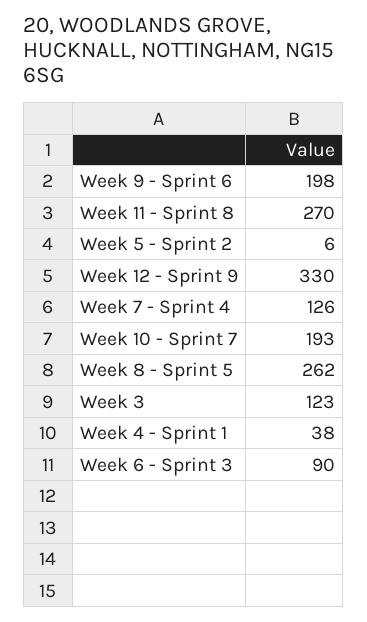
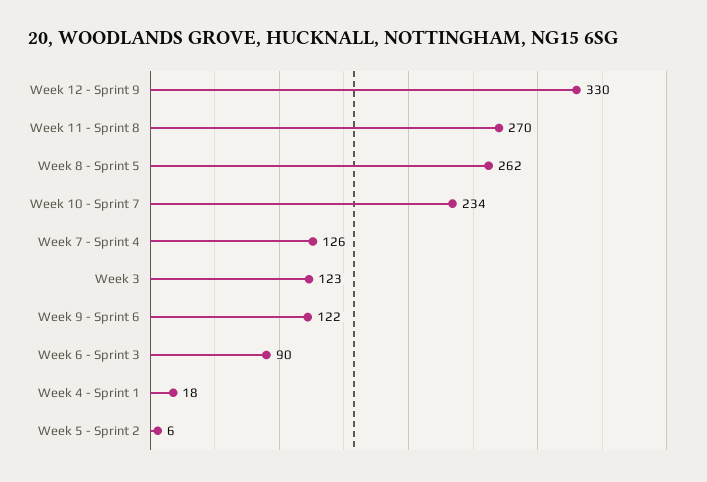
  {
-   "Week 9 - Sprint 6": 198,
+   "Week 9 - Sprint 6": 122,
    "Week 11 - Sprint 8": 270,
    "Week 5 - Sprint 2": 6,
    "Week 12 - Sprint 9": 330,
    "Week 7 - Sprint 4": 126,
-   "Week 10 - Sprint 7": 193,
+   "Week 10 - Sprint 7": 234,
    "Week 8 - Sprint 5": 262,
    "Week 3": 123,
-   "Week 4 - Sprint 1": 38,
+   "Week 4 - Sprint 1": 18,
    "Week 6 - Sprint 3": 90
  }

